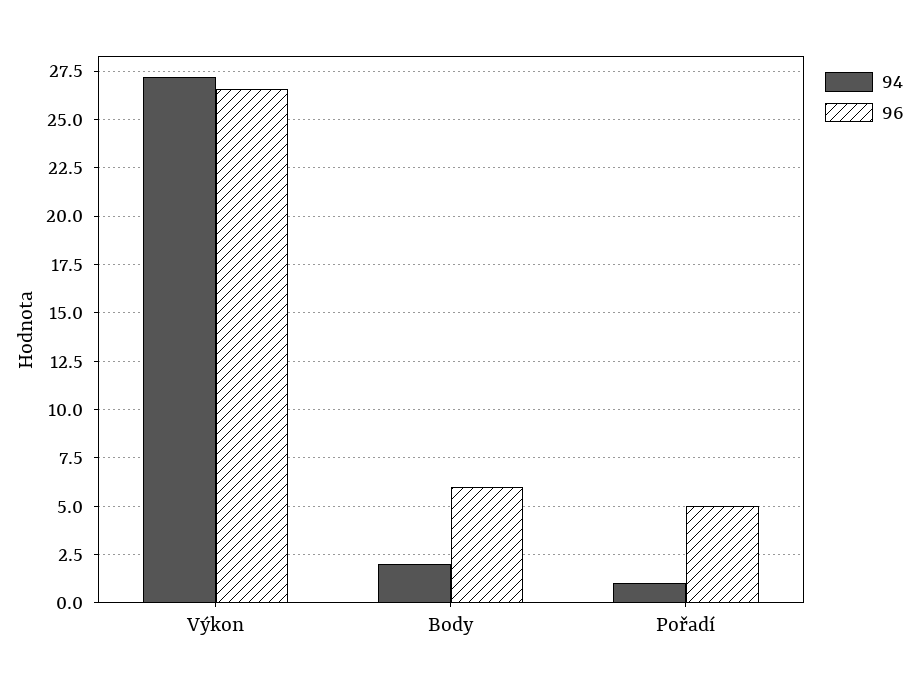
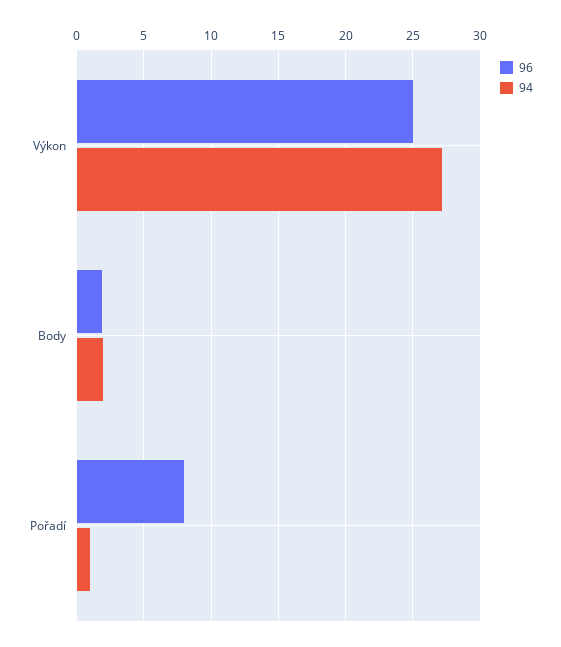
  {
    "94": {
      "Výkon": 27,
      "Body": 2,
      "Pořadí": 1
    },
    "96": {
-     "Výkon": 26.5,
+     "Výkon": 25,
-     "Body": 6,
+     "Body": 2,
-     "Pořadí": 5
+     "Pořadí": 8
    }
  }

